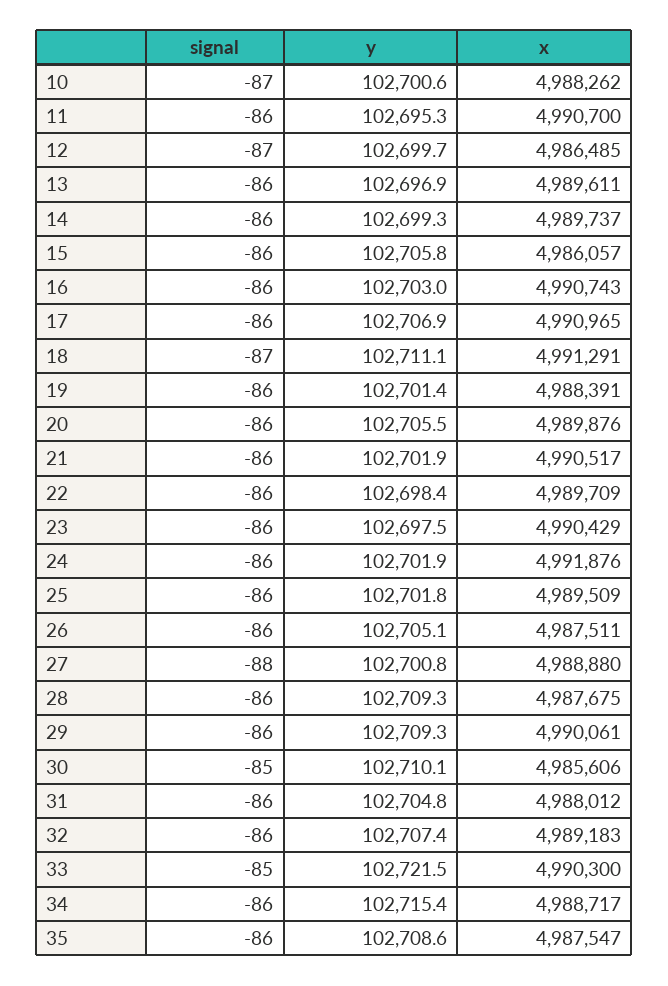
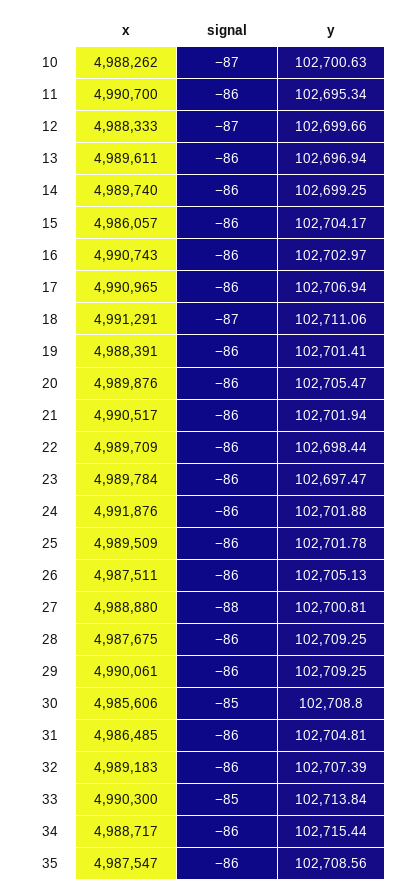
  {
    "signal": {
      "10": -87,
      "11": -86,
      "12": -87,
      "13": -86,
      "14": -86,
      "15": -86,
      "16": -86,
      "17": -86,
      "18": -87,
      "19": -86,
      "20": -86,
      "21": -86,
      "22": -86,
      "23": -86,
      "24": -86,
      "25": -86,
      "26": -86,
      "27": -88,
      "28": -86,
      "29": -86,
      "30": -85,
      "31": -86,
      "32": -86,
      "33": -85,
      "34": -86,
      "35": -86
    },
    "y": {
      "10": 102700.63,
      "11": 102695.34,
      "12": 102699.66,
      "13": 102696.94,
      "14": 102699.25,
-     "15": 102705.8,
+     "15": 102704.17,
      "16": 102702.97,
      "17": 102706.94,
      "18": 102711.06,
      "19": 102701.41,
      "20": 102705.47,
      "21": 102701.94,
      "22": 102698.44,
      "23": 102697.47,
      "24": 102701.88,
      "25": 102701.78,
      "26": 102705.13,
      "27": 102700.81,
      "28": 102709.25,
      "29": 102709.25,
-     "30": 102710.1,
+     "30": 102708.8,
      "31": 102704.81,
      "32": 102707.39,
-     "33": 102721.5,
+     "33": 102713.84,
      "34": 102715.44,
      "35": 102708.56
    },
    "x": {
      "10": 4988262,
      "11": 4990700,
-     "12": 4986485,
+     "12": 4988333,
      "13": 4989611,
-     "14": 4989737,
+     "14": 4989740,
      "15": 4986057,
      "16": 4990743,
      "17": 4990965,
      "18": 4991291,
      "19": 4988391,
      "20": 4989876,
      "21": 4990517,
      "22": 4989709,
-     "23": 4990429,
+     "23": 4989784,
      "24": 4991876,
      "25": 4989509,
      "26": 4987511,
      "27": 4988880,
      "28": 4987675,
      "29": 4990061,
      "30": 4985606,
-     "31": 4988012,
+     "31": 4986485,
      "32": 4989183,
      "33": 4990300,
      "34": 4988717,
      "35": 4987547
    }
  }

